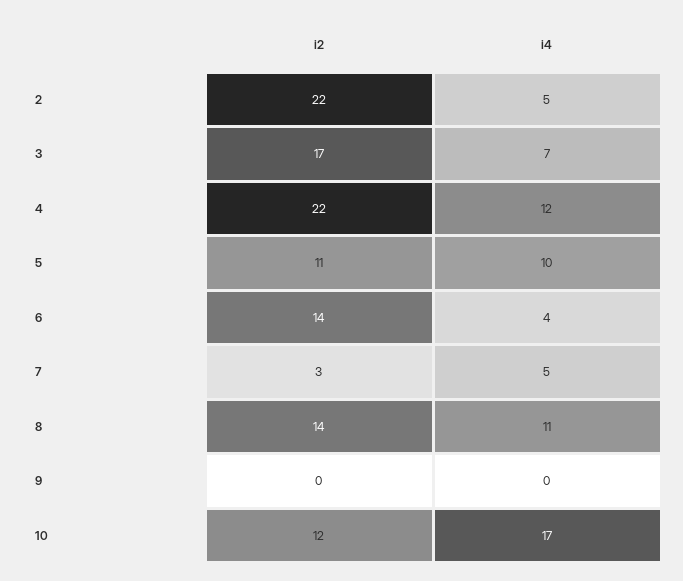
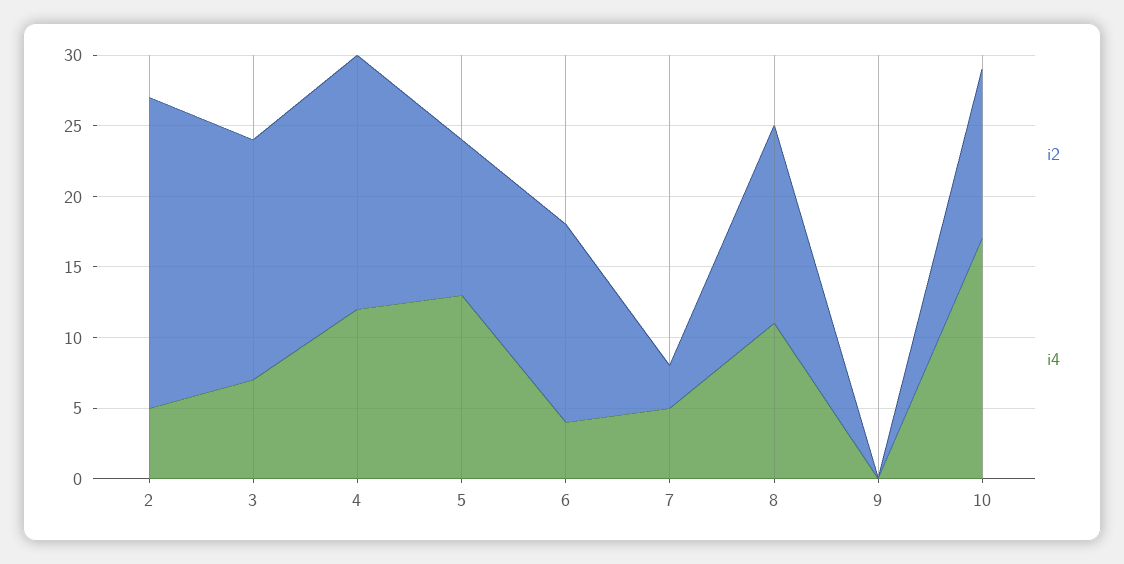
  {
    "i2": {
      "2": 22,
      "3": 17,
-     "4": 22,
+     "4": 18,
      "5": 11,
      "6": 14,
      "7": 3,
      "8": 14,
      "9": 0,
      "10": 12
    },
    "i4": {
      "2": 5,
      "3": 7,
      "4": 12,
-     "5": 10,
+     "5": 13,
      "6": 4,
      "7": 5,
      "8": 11,
      "9": 0,
      "10": 17
    }
  }

